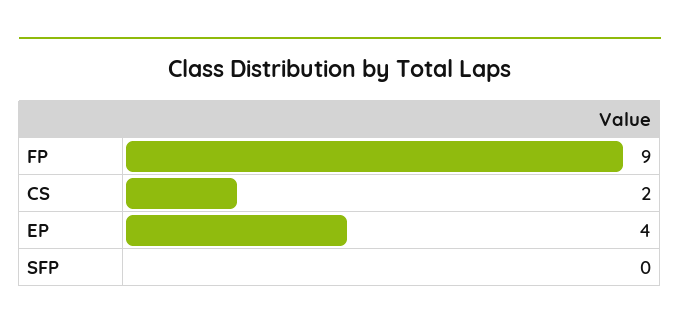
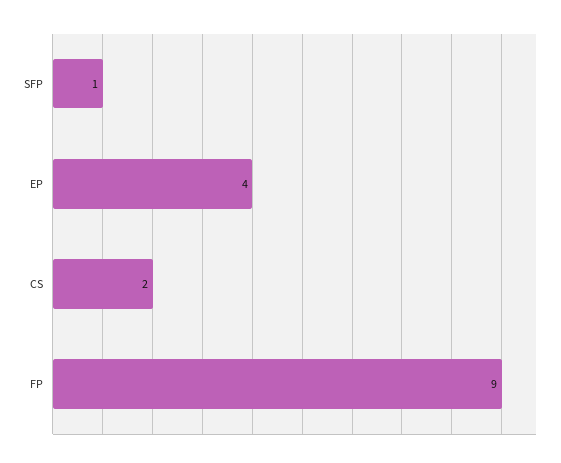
  {
    "FP": 9,
    "CS": 2,
    "EP": 4,
-   "SFP": 0
+   "SFP": 1
  }

